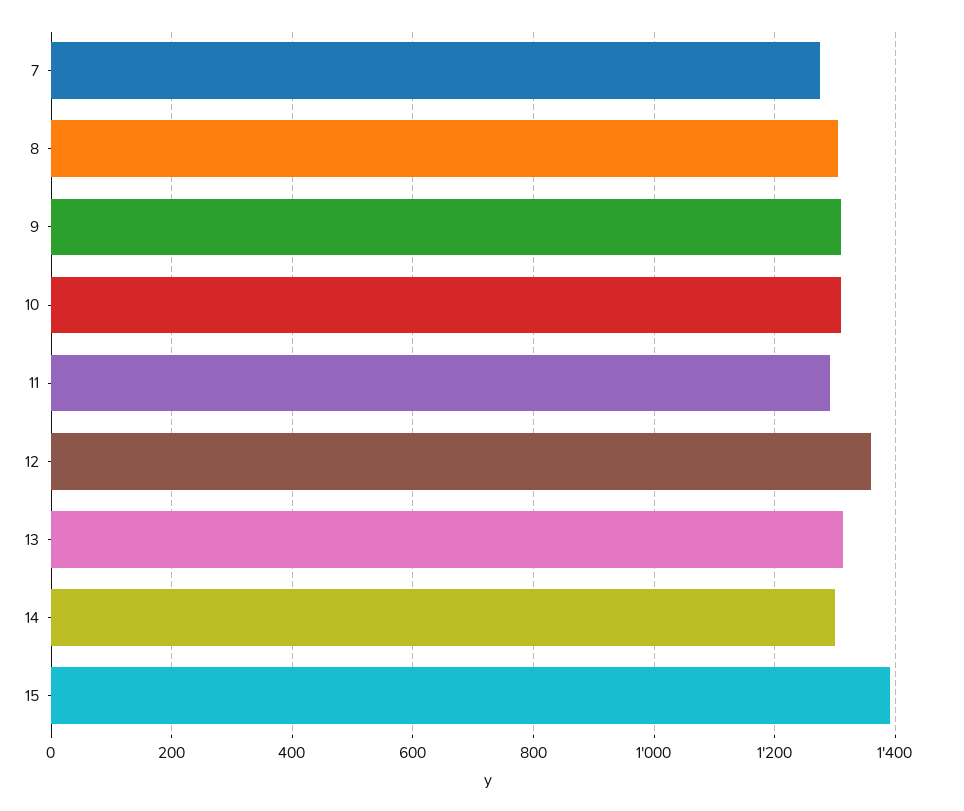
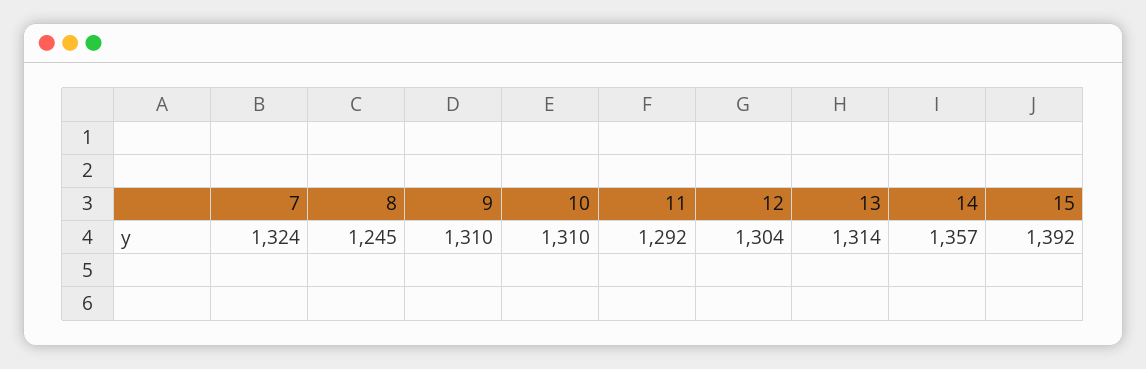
  {
-   "7": 1280,
+   "7": 1324,
-   "8": 1300,
+   "8": 1245,
    "9": 1310,
    "10": 1310,
    "11": 1292,
-   "12": 1360,
+   "12": 1304,
    "13": 1314,
-   "14": 1300,
+   "14": 1357,
    "15": 1392
  }

